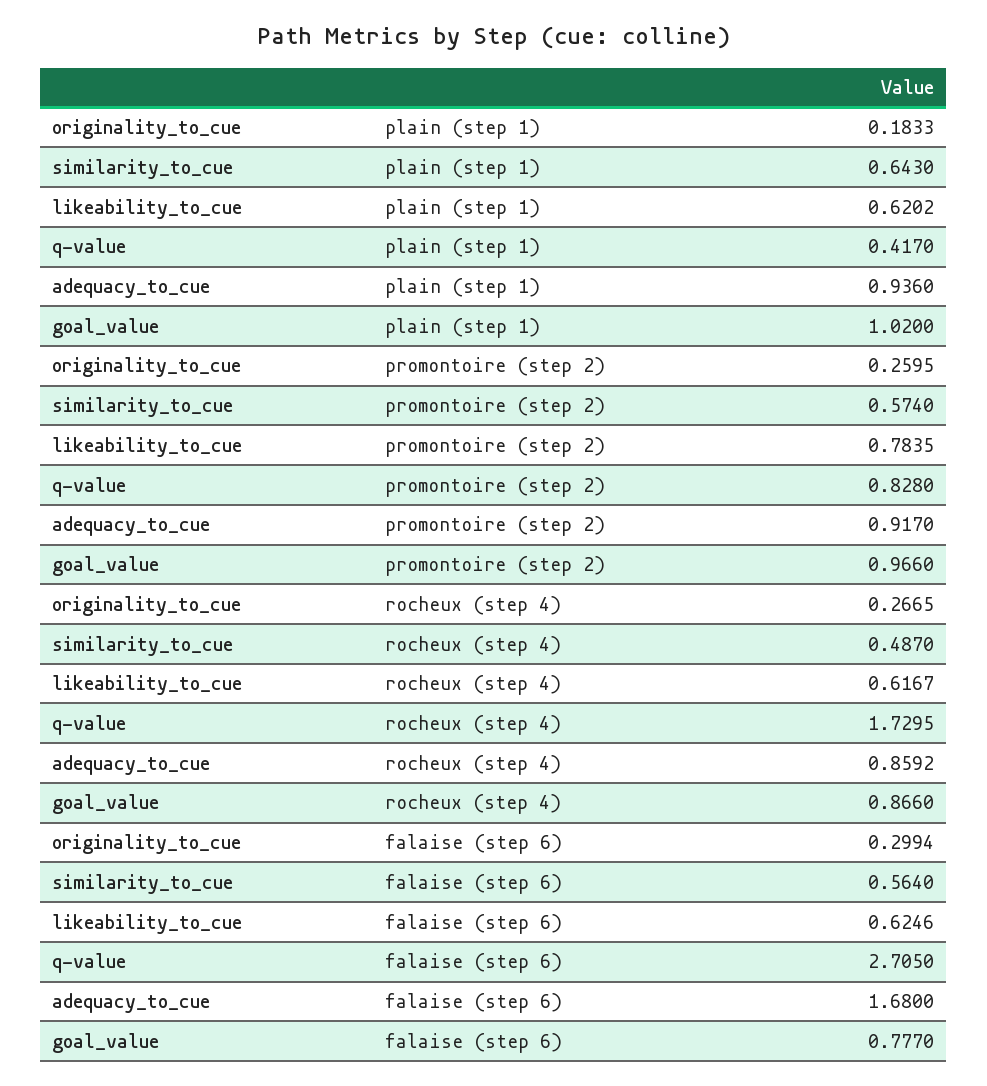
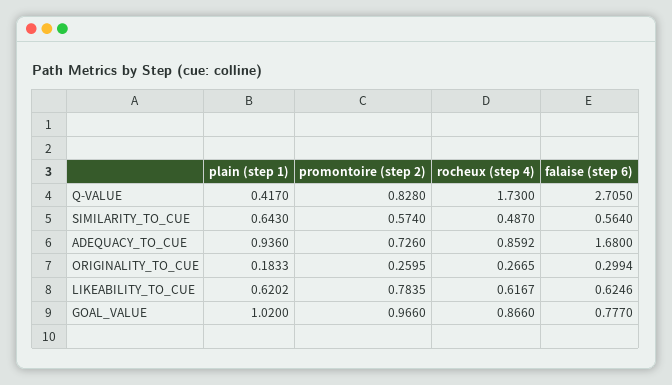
  {
    "originality_to_cue": {
      "plain (step 1)": 0.1833,
      "promontoire (step 2)": 0.2595,
      "rocheux (step 4)": 0.2665,
      "falaise (step 6)": 0.2994
    },
    "similarity_to_cue": {
      "plain (step 1)": 0.643,
      "promontoire (step 2)": 0.574,
      "rocheux (step 4)": 0.487,
      "falaise (step 6)": 0.564
    },
    "likeability_to_cue": {
      "plain (step 1)": 0.6202,
      "promontoire (step 2)": 0.7835,
      "rocheux (step 4)": 0.6167,
      "falaise (step 6)": 0.6246
    },
    "q-value": {
      "plain (step 1)": 0.417,
      "promontoire (step 2)": 0.828,
-     "rocheux (step 4)": 1.7295,
+     "rocheux (step 4)": 1.73,
      "falaise (step 6)": 2.705
    },
    "adequacy_to_cue": {
      "plain (step 1)": 0.936,
-     "promontoire (step 2)": 0.917,
+     "promontoire (step 2)": 0.726,
      "rocheux (step 4)": 0.8592,
      "falaise (step 6)": 1.68
    },
    "goal_value": {
      "plain (step 1)": 1.02,
      "promontoire (step 2)": 0.966,
      "rocheux (step 4)": 0.866,
      "falaise (step 6)": 0.777
    }
  }

